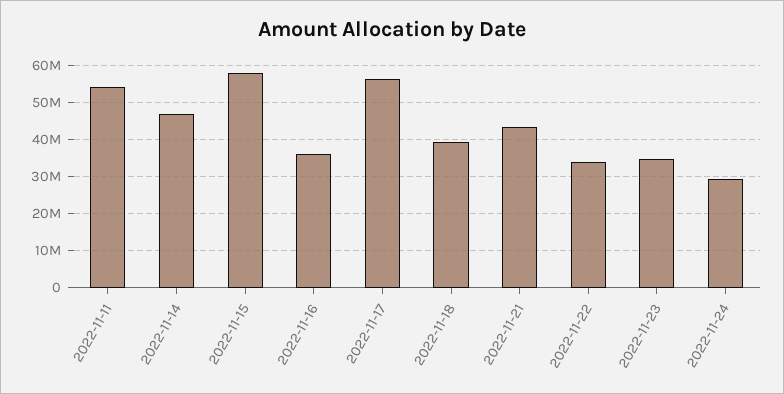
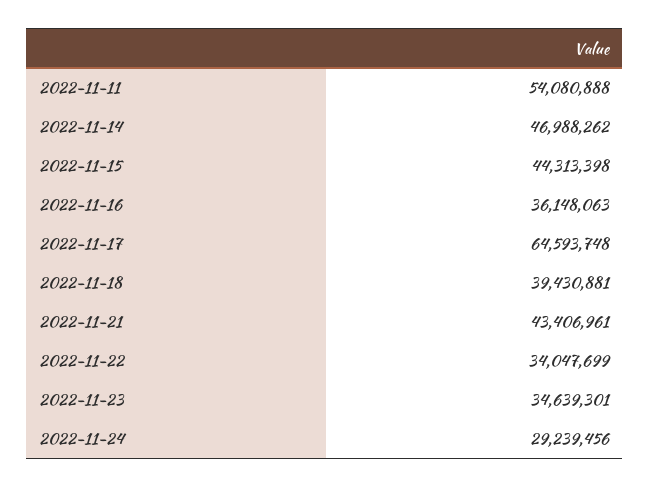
  {
    "2022-11-11": 54080888,
    "2022-11-14": 46988262,
-   "2022-11-15": 58000000,
+   "2022-11-15": 44313398,
    "2022-11-16": 36148063,
-   "2022-11-17": 56000000,
+   "2022-11-17": 64593748,
    "2022-11-18": 39430881,
    "2022-11-21": 43406961,
    "2022-11-22": 34047699,
    "2022-11-23": 34639301,
    "2022-11-24": 29239456
  }

